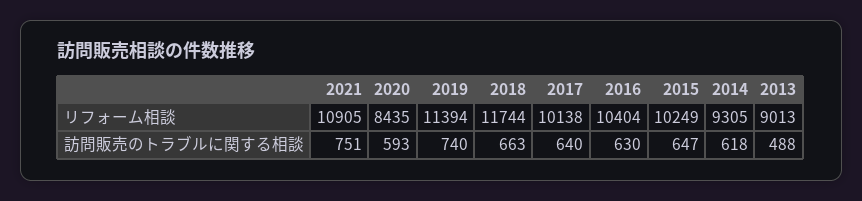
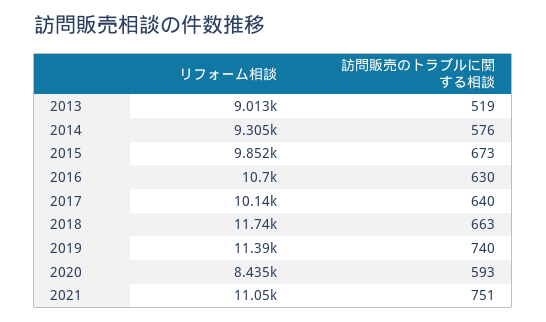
  {
    "2021": {
-     "リフォーム相談": 10905,
+     "リフォーム相談": 11050,
      "訪問販売のトラブルに関する相談": 751
    },
    "2020": {
      "リフォーム相談": 8435,
      "訪問販売のトラブルに関する相談": 593
    },
    "2019": {
      "リフォーム相談": 11394,
      "訪問販売のトラブルに関する相談": 740
    },
    "2018": {
      "リフォーム相談": 11744,
      "訪問販売のトラブルに関する相談": 663
    },
    "2017": {
      "リフォーム相談": 10138,
      "訪問販売のトラブルに関する相談": 640
    },
    "2016": {
-     "リフォーム相談": 10404,
+     "リフォーム相談": 10700,
      "訪問販売のトラブルに関する相談": 630
    },
    "2015": {
-     "リフォーム相談": 10249,
+     "リフォーム相談": 9852,
-     "訪問販売のトラブルに関する相談": 647
+     "訪問販売のトラブルに関する相談": 673
    },
    "2014": {
      "リフォーム相談": 9305,
-     "訪問販売のトラブルに関する相談": 618
+     "訪問販売のトラブルに関する相談": 576
    },
    "2013": {
      "リフォーム相談": 9013,
-     "訪問販売のトラブルに関する相談": 488
+     "訪問販売のトラブルに関する相談": 519
    }
  }

